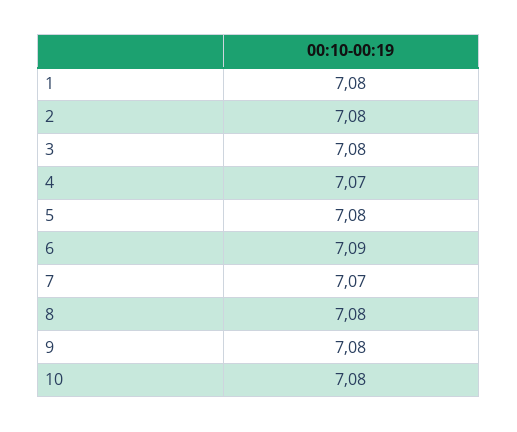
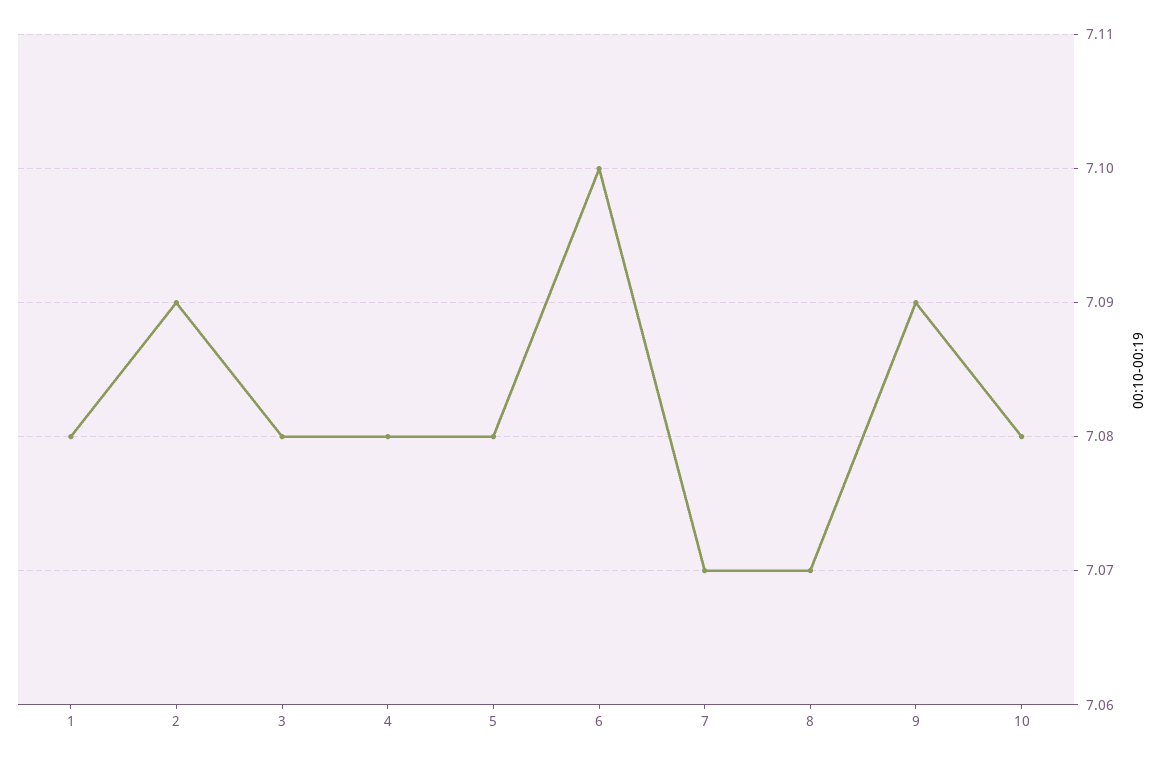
  {
    "1": 7.08,
-   "2": 7.08,
+   "2": 7.09,
    "3": 7.08,
-   "4": 7.07,
+   "4": 7.08,
    "5": 7.08,
-   "6": 7.09,
+   "6": 7.1,
    "7": 7.07,
-   "8": 7.08,
+   "8": 7.07,
-   "9": 7.08,
+   "9": 7.09,
    "10": 7.08
  }

